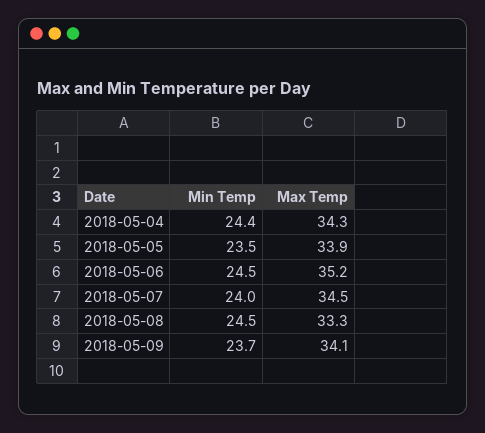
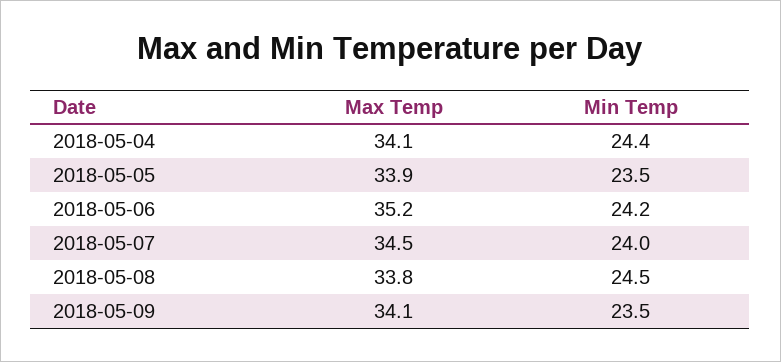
  {
    "Min Temp": {
      "2018-05-04": 24.4,
      "2018-05-05": 23.5,
-     "2018-05-06": 24.5,
+     "2018-05-06": 24.2,
      "2018-05-07": 24,
      "2018-05-08": 24.5,
-     "2018-05-09": 23.7
+     "2018-05-09": 23.5
    },
    "Max Temp": {
-     "2018-05-04": 34.3,
+     "2018-05-04": 34.1,
      "2018-05-05": 33.9,
      "2018-05-06": 35.2,
      "2018-05-07": 34.5,
-     "2018-05-08": 33.3,
+     "2018-05-08": 33.8,
      "2018-05-09": 34.1
    }
  }

